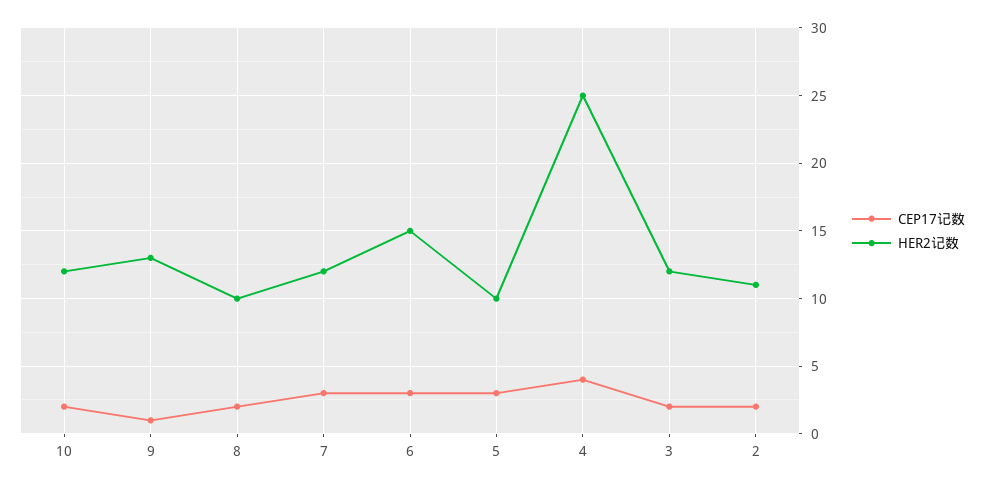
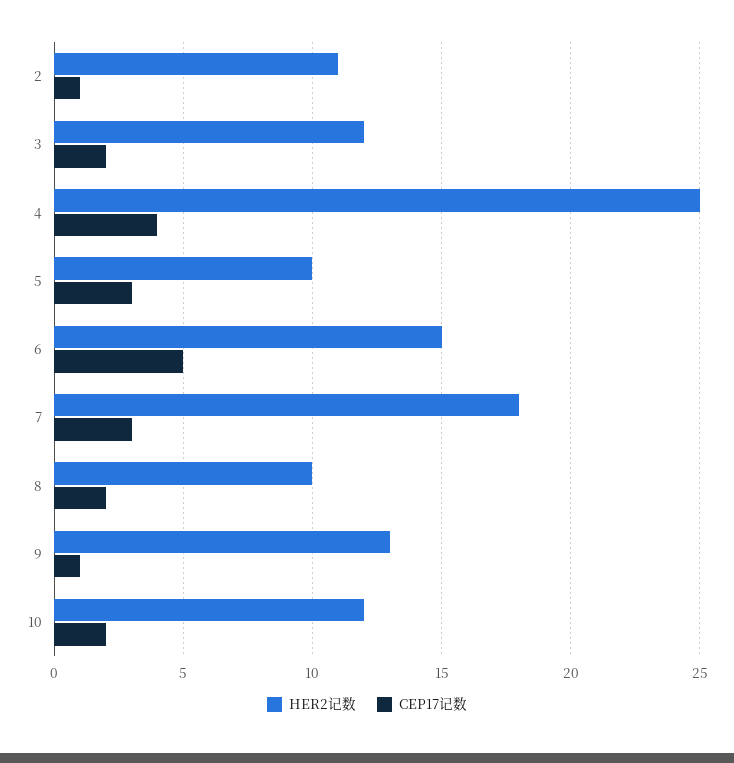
  {
    "CEP17记数": {
      "10": 2,
      "9": 1,
      "8": 2,
      "7": 3,
-     "6": 3,
+     "6": 5,
      "5": 3,
      "4": 4,
      "3": 2,
-     "2": 2
+     "2": 1
    },
    "HER2记数": {
      "10": 12,
      "9": 13,
      "8": 10,
-     "7": 12,
+     "7": 18,
      "6": 15,
      "5": 10,
      "4": 25,
      "3": 12,
      "2": 11
    }
  }

